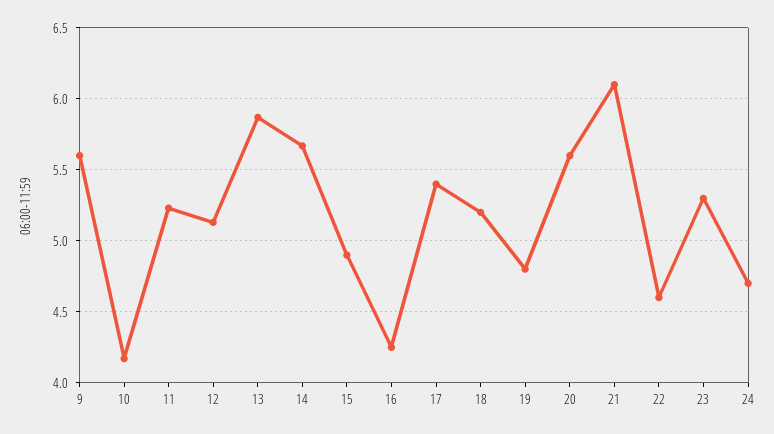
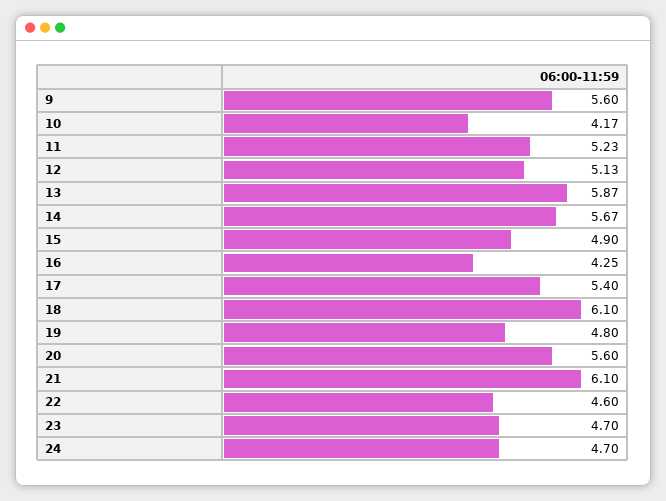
  {
    "9": 5.6,
    "10": 4.17,
    "11": 5.23,
    "12": 5.13,
    "13": 5.87,
    "14": 5.67,
    "15": 4.9,
    "16": 4.25,
    "17": 5.4,
-   "18": 5.2,
+   "18": 6.1,
    "19": 4.8,
    "20": 5.6,
    "21": 6.1,
    "22": 4.6,
-   "23": 5.3,
+   "23": 4.7,
    "24": 4.7
  }

